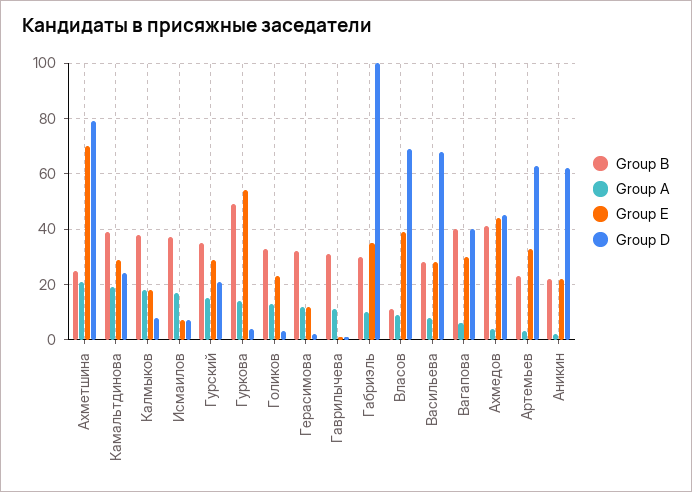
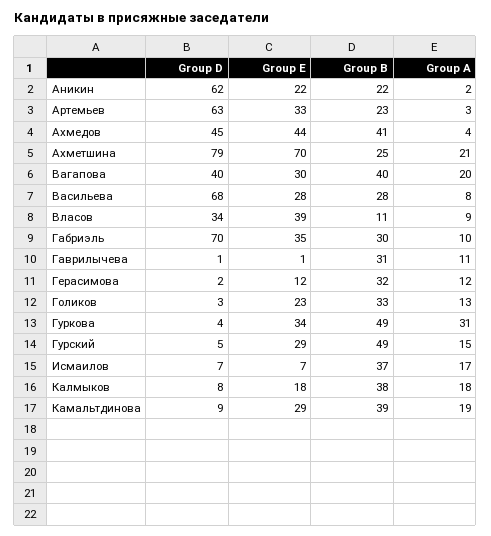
  {
    "Group B": {
      "Ахметшина": 25,
      "Камальтдинова": 39,
      "Калмыков": 38,
      "Исмаилов": 37,
-     "Гурский": 35,
+     "Гурский": 49,
      "Гуркова": 49,
      "Голиков": 33,
      "Герасимова": 32,
      "Гаврилычева": 31,
      "Габриэль": 30,
      "Власов": 11,
      "Васильева": 28,
      "Вагапова": 40,
      "Ахмедов": 41,
      "Артемьев": 23,
      "Аникин": 22
    },
    "Group A": {
      "Ахметшина": 21,
      "Камальтдинова": 19,
      "Калмыков": 18,
      "Исмаилов": 17,
      "Гурский": 15,
-     "Гуркова": 15,
+     "Гуркова": 31,
      "Голиков": 13,
      "Герасимова": 12,
      "Гаврилычева": 11,
      "Габриэль": 10,
      "Власов": 9,
      "Васильева": 8,
-     "Вагапова": 5,
+     "Вагапова": 20,
      "Ахмедов": 4,
      "Артемьев": 3,
      "Аникин": 2
    },
    "Group E": {
      "Ахметшина": 70,
      "Камальтдинова": 29,
      "Калмыков": 18,
      "Исмаилов": 7,
      "Гурский": 29,
-     "Гуркова": 55,
+     "Гуркова": 34,
      "Голиков": 23,
      "Герасимова": 12,
      "Гаврилычева": 1,
      "Габриэль": 35,
      "Власов": 39,
      "Васильева": 28,
      "Вагапова": 30,
      "Ахмедов": 44,
      "Артемьев": 33,
      "Аникин": 22
    },
    "Group D": {
      "Ахметшина": 79,
-     "Камальтдинова": 25,
+     "Камальтдинова": 9,
      "Калмыков": 8,
      "Исмаилов": 7,
-     "Гурский": 20,
+     "Гурский": 5,
      "Гуркова": 4,
      "Голиков": 3,
      "Герасимова": 2,
      "Гаврилычева": 1,
-     "Габриэль": 100,
+     "Габриэль": 70,
-     "Власов": 70,
+     "Власов": 34,
      "Васильева": 68,
      "Вагапова": 40,
      "Ахмедов": 45,
      "Артемьев": 63,
      "Аникин": 62
    }
  }

